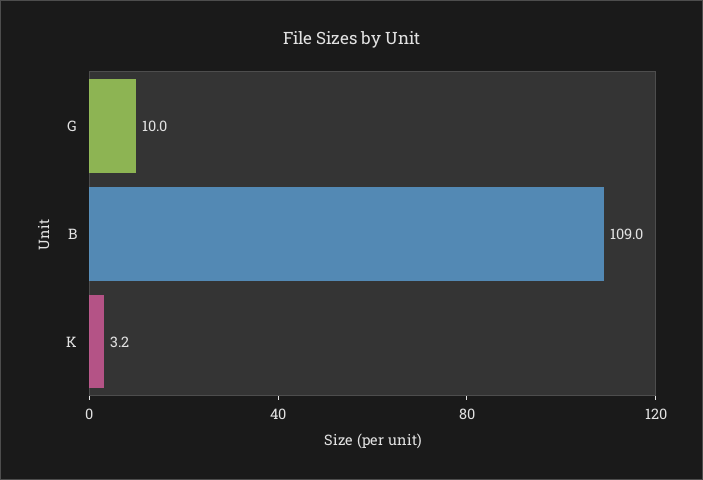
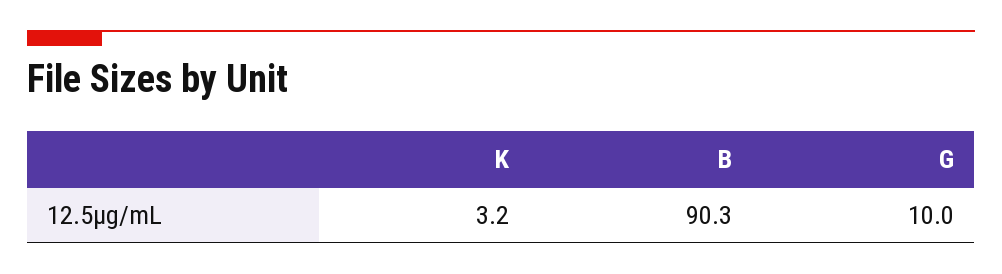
  {
    "G": 10,
-   "B": 109,
+   "B": 90.3,
    "K": 3.2
  }

